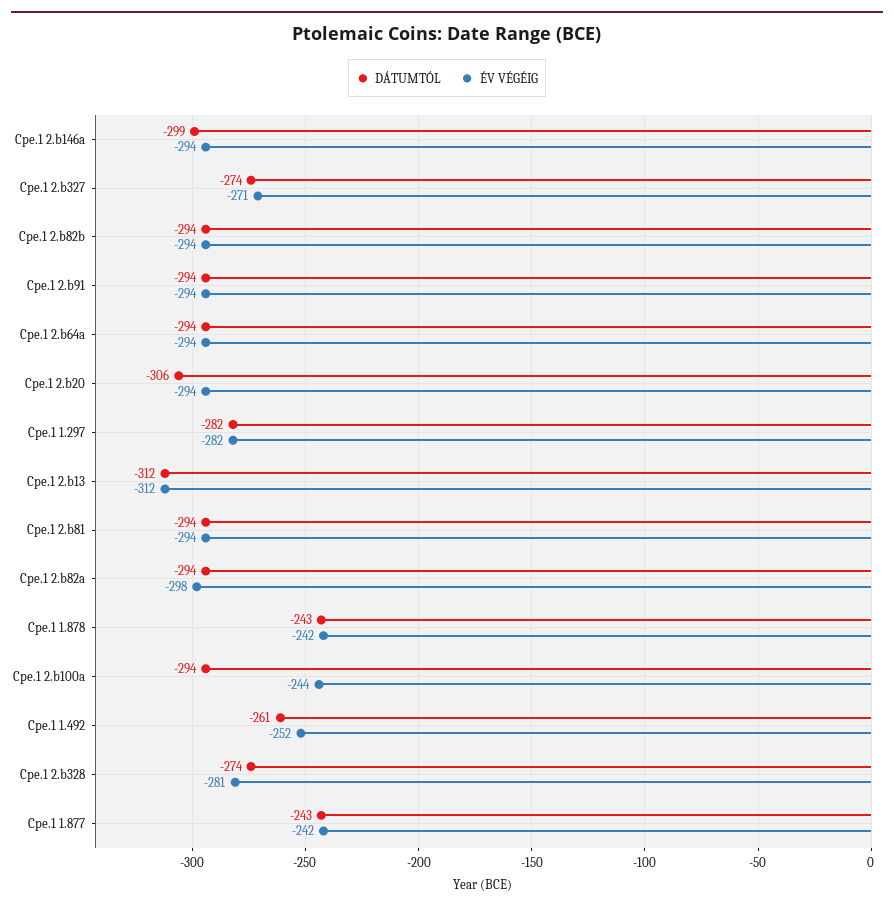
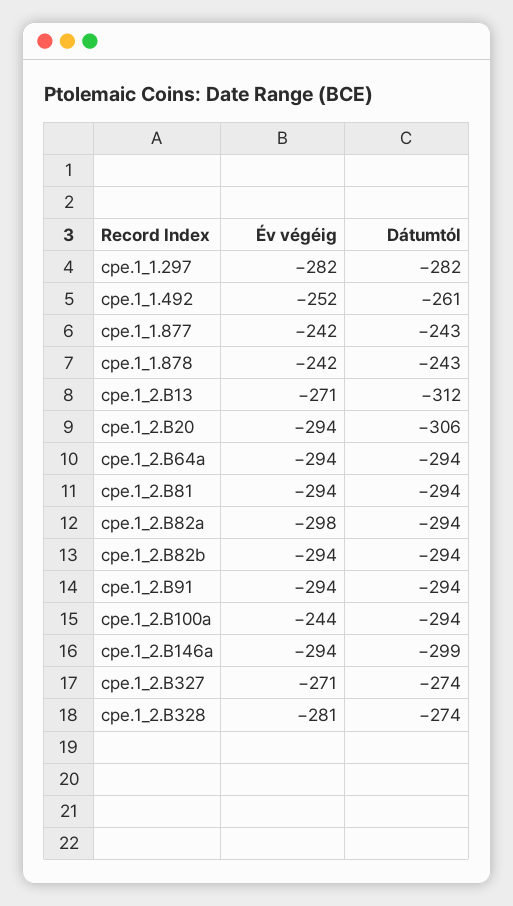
  {
    "DÁTUMTÓL": {
      "Cpe.1 2.b146a": -299,
      "Cpe.1 2.b327": -274,
      "Cpe.1 2.b82b": -294,
      "Cpe.1 2.b91": -294,
      "Cpe.1 2.b64a": -294,
      "Cpe.1 2.b20": -306,
      "Cpe.1 1.297": -282,
      "Cpe.1 2.b13": -312,
      "Cpe.1 2.b81": -294,
      "Cpe.1 2.b82a": -294,
      "Cpe.1 1.878": -243,
      "Cpe.1 2.b100a": -294,
      "Cpe.1 1.492": -261,
      "Cpe.1 2.b328": -274,
      "Cpe.1 1.877": -243
    },
    "ÉV VÉGÉIG": {
      "Cpe.1 2.b146a": -294,
      "Cpe.1 2.b327": -271,
      "Cpe.1 2.b82b": -294,
      "Cpe.1 2.b91": -294,
      "Cpe.1 2.b64a": -294,
      "Cpe.1 2.b20": -294,
      "Cpe.1 1.297": -282,
-     "Cpe.1 2.b13": -312,
+     "Cpe.1 2.b13": -271,
      "Cpe.1 2.b81": -294,
      "Cpe.1 2.b82a": -298,
      "Cpe.1 1.878": -242,
      "Cpe.1 2.b100a": -244,
      "Cpe.1 1.492": -252,
      "Cpe.1 2.b328": -281,
      "Cpe.1 1.877": -242
    }
  }

